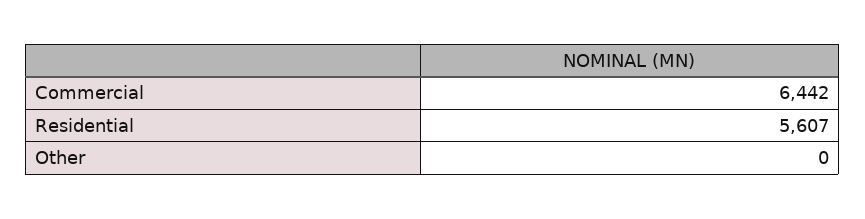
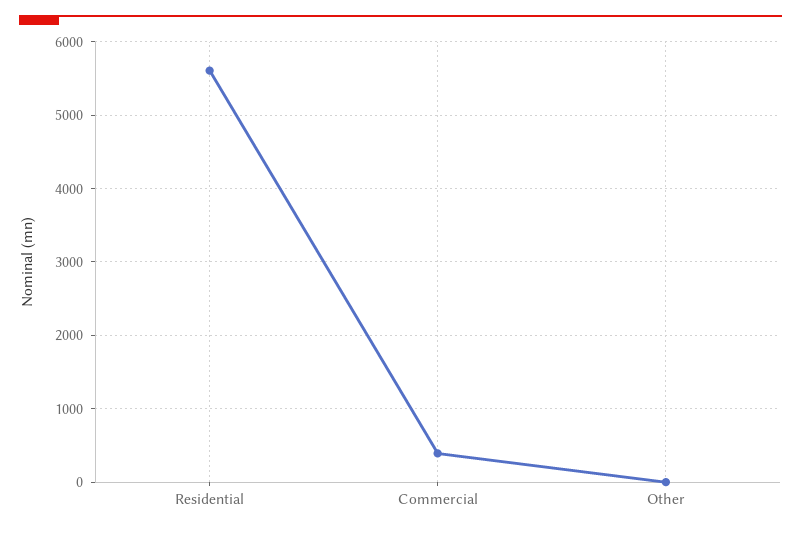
  {
-   "Commercial": 6442,
+   "Commercial": 400,
    "Residential": 5607,
    "Other": 0
  }

